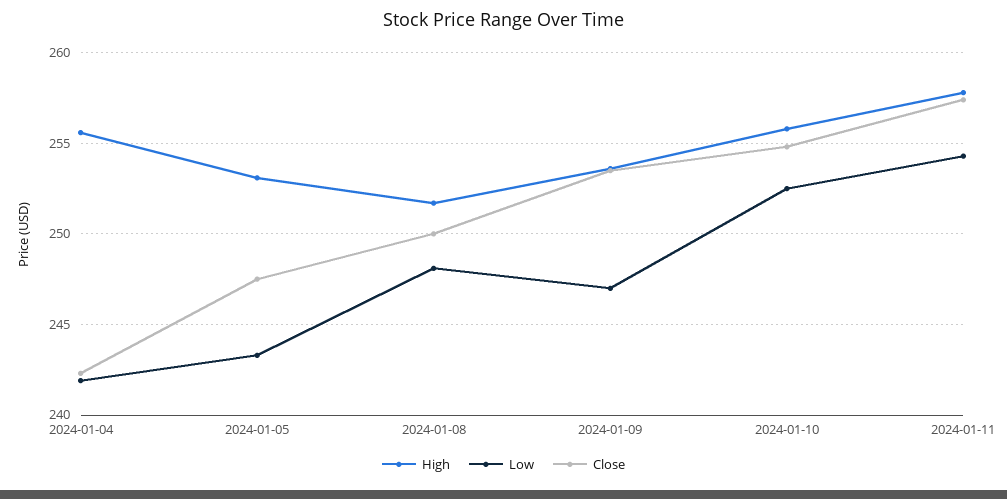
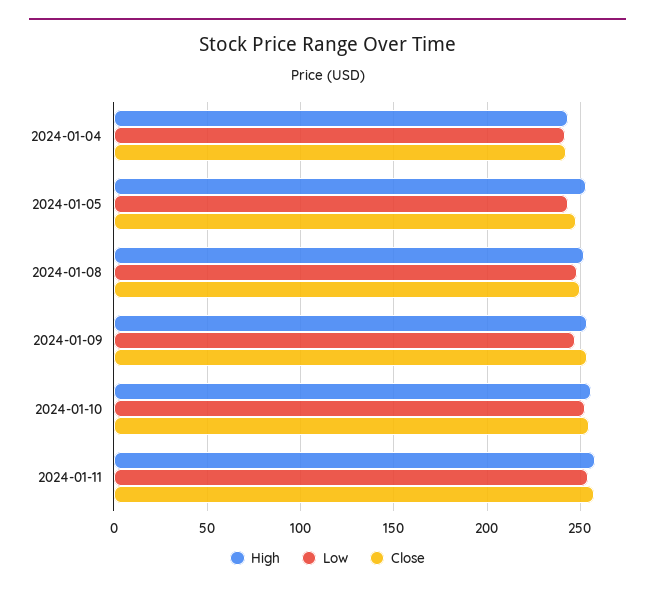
  {
    "High": {
-     "2024-01-04": 255.5,
+     "2024-01-04": 245,
      "2024-01-05": 253,
      "2024-01-08": 251.5,
      "2024-01-09": 253.5,
      "2024-01-10": 256,
      "2024-01-11": 258
    },
    "Low": {
      "2024-01-04": 242,
      "2024-01-05": 243.5,
      "2024-01-08": 248,
      "2024-01-09": 247,
      "2024-01-10": 252.5,
      "2024-01-11": 254.5
    },
    "Close": {
      "2024-01-04": 242.5,
      "2024-01-05": 247.5,
      "2024-01-08": 250,
      "2024-01-09": 253.5,
      "2024-01-10": 255,
      "2024-01-11": 257.5
    }
  }

